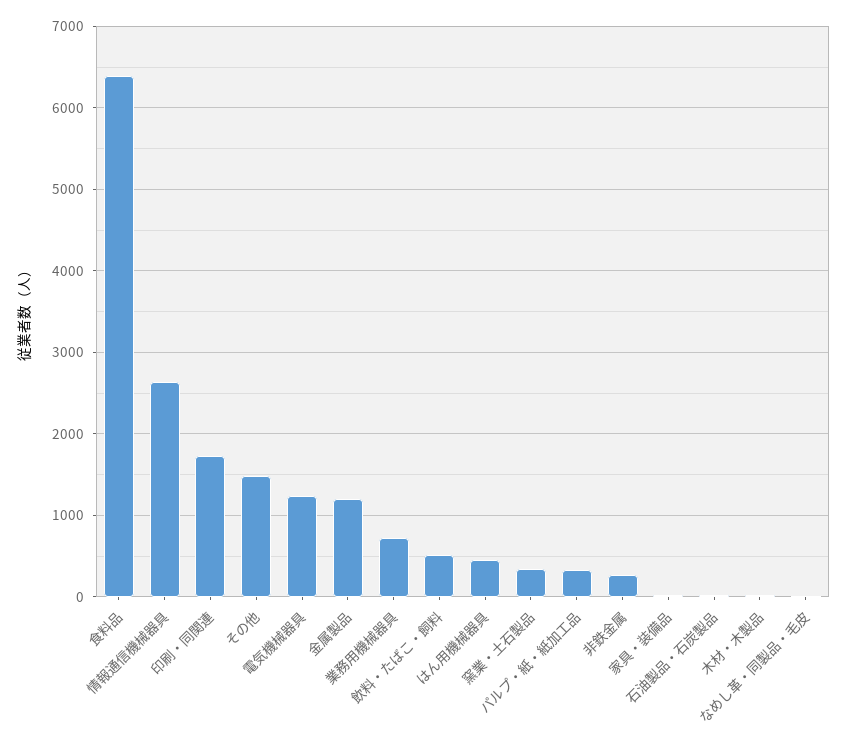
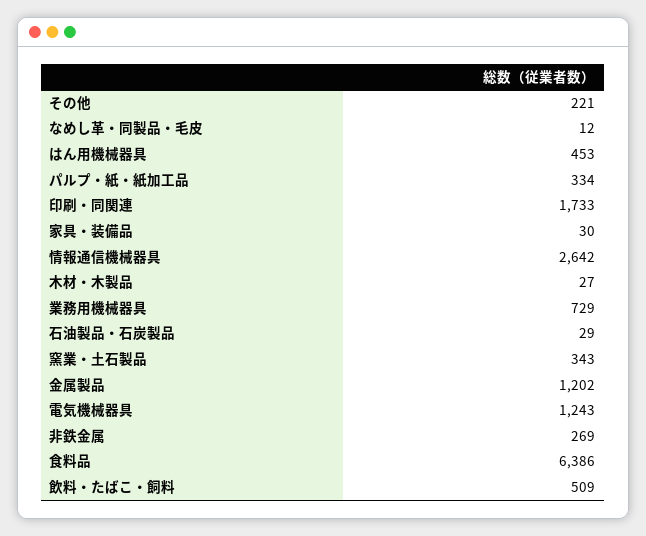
  {
    "食料品": 6386,
    "情報通信機械器具": 2642,
    "印刷・同関連": 1733,
-   "その他": 1500,
+   "その他": 221,
    "電気機械器具": 1243,
    "金属製品": 1202,
    "業務用機械器具": 729,
    "飲料・たばこ・飼料": 509,
    "はん用機械器具": 453,
    "窯業・土石製品": 343,
    "パルプ・紙・紙加工品": 334,
    "非鉄金属": 269,
    "家具・装備品": 30,
    "石油製品・石炭製品": 29,
    "木材・木製品": 27,
    "なめし革・同製品・毛皮": 12
  }

